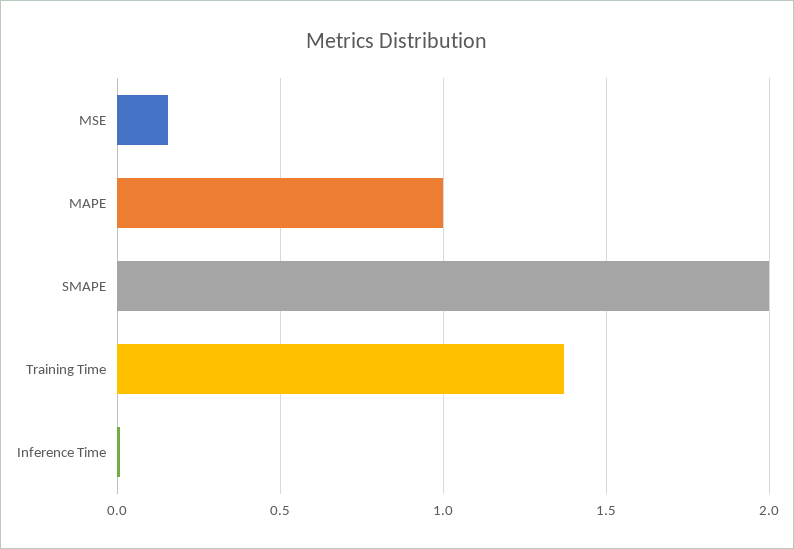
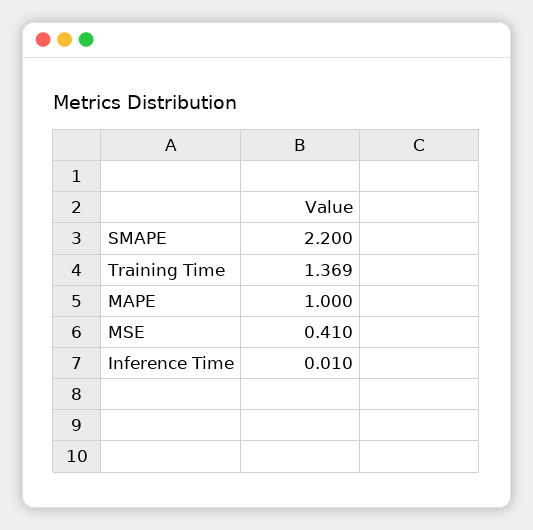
  {
-   "MSE": 0.15,
+   "MSE": 0.41,
    "MAPE": 1,
-   "SMAPE": 2,
+   "SMAPE": 2.2,
    "Training Time": 1.369,
    "Inference Time": 0.01
  }

